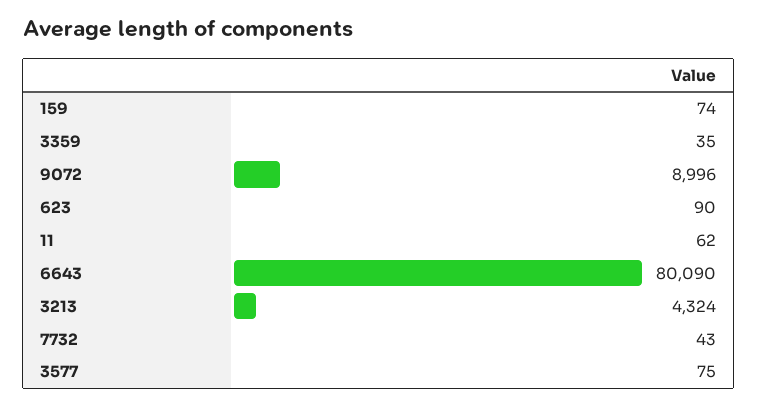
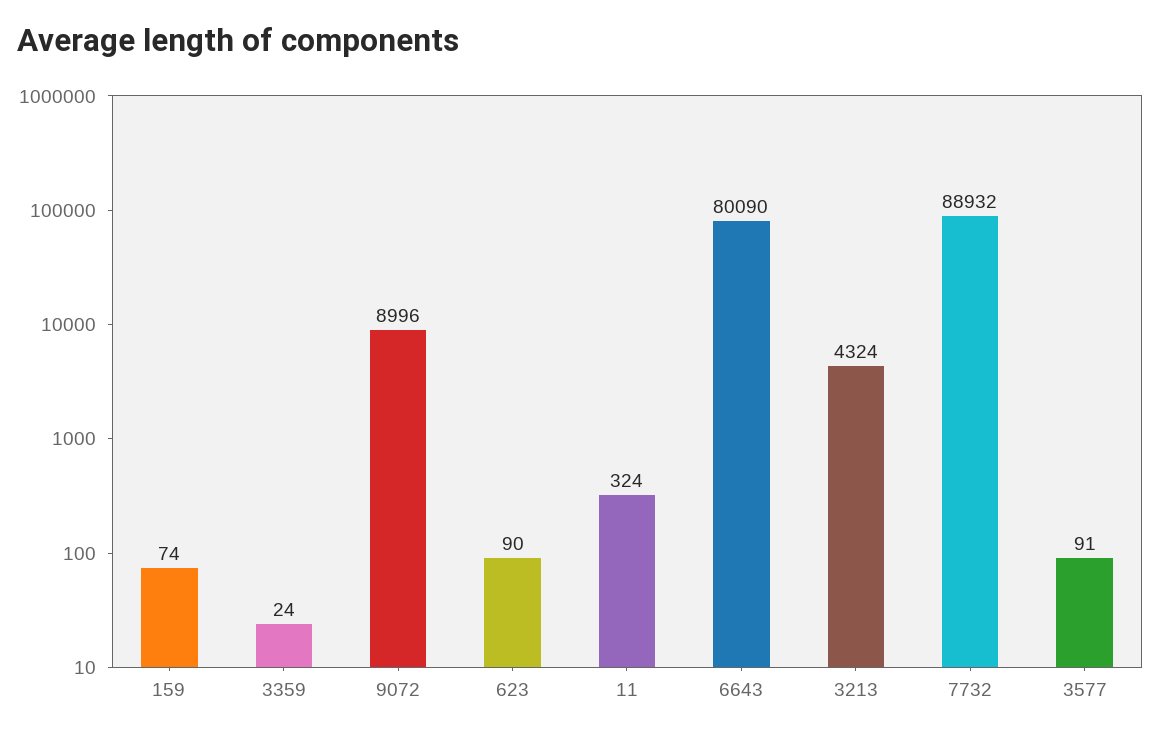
  {
    "159": 74,
-   "3359": 35,
+   "3359": 24,
    "9072": 8996,
    "623": 90,
-   "11": 62,
+   "11": 324,
    "6643": 80090,
    "3213": 4324,
-   "7732": 43,
+   "7732": 88932,
-   "3577": 75
+   "3577": 91
  }

